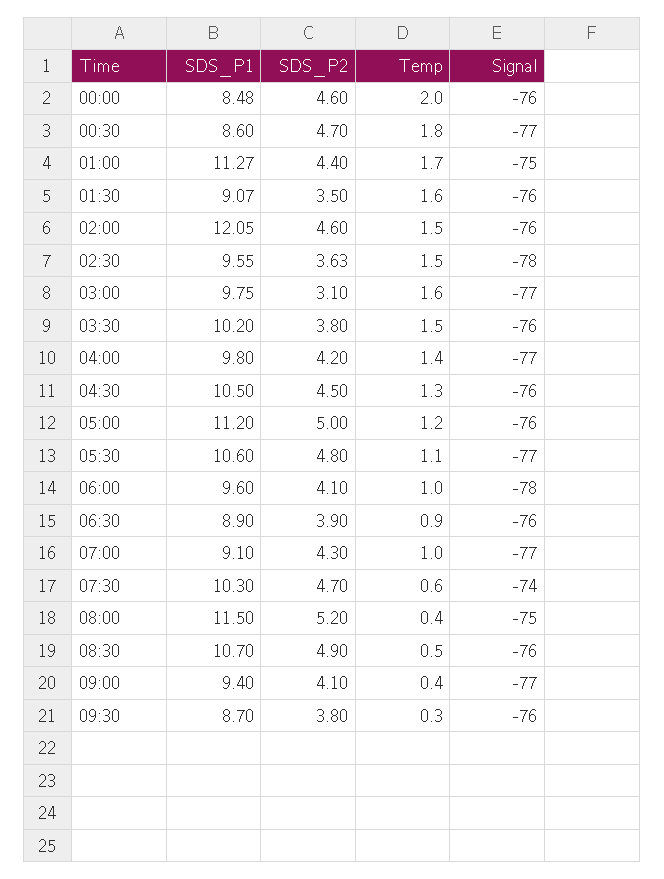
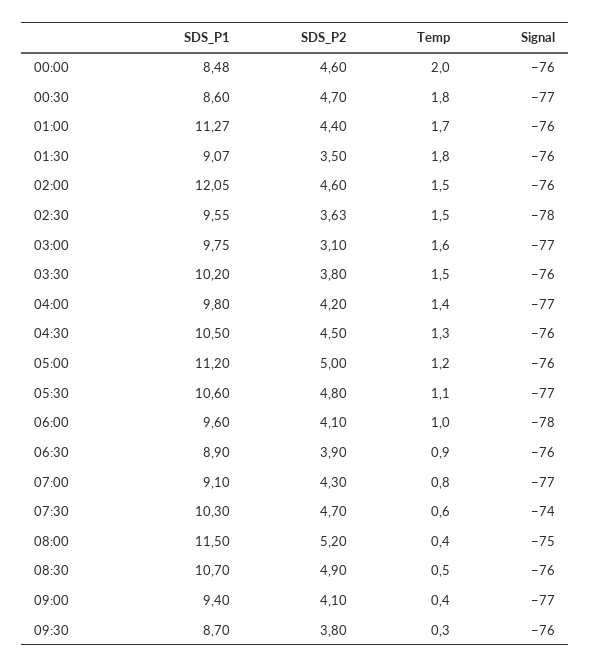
  {
    "SDS_P1": {
      "00:00": 8.48,
      "00:30": 8.6,
      "01:00": 11.27,
      "01:30": 9.07,
      "02:00": 12.05,
      "02:30": 9.55,
      "03:00": 9.75,
      "03:30": 10.2,
      "04:00": 9.8,
      "04:30": 10.5,
      "05:00": 11.2,
      "05:30": 10.6,
      "06:00": 9.6,
      "06:30": 8.9,
      "07:00": 9.1,
      "07:30": 10.3,
      "08:00": 11.5,
      "08:30": 10.7,
      "09:00": 9.4,
      "09:30": 8.7
    },
    "SDS_P2": {
      "00:00": 4.6,
      "00:30": 4.7,
      "01:00": 4.4,
      "01:30": 3.5,
      "02:00": 4.6,
      "02:30": 3.63,
      "03:00": 3.1,
      "03:30": 3.8,
      "04:00": 4.2,
      "04:30": 4.5,
      "05:00": 5,
      "05:30": 4.8,
      "06:00": 4.1,
      "06:30": 3.9,
      "07:00": 4.3,
      "07:30": 4.7,
      "08:00": 5.2,
      "08:30": 4.9,
      "09:00": 4.1,
      "09:30": 3.8
    },
    "Temp": {
      "00:00": 2,
      "00:30": 1.8,
      "01:00": 1.7,
-     "01:30": 1.6,
+     "01:30": 1.8,
      "02:00": 1.5,
      "02:30": 1.5,
      "03:00": 1.6,
      "03:30": 1.5,
      "04:00": 1.4,
      "04:30": 1.3,
      "05:00": 1.2,
      "05:30": 1.1,
      "06:00": 1,
      "06:30": 0.9,
-     "07:00": 1,
+     "07:00": 0.8,
      "07:30": 0.6,
      "08:00": 0.4,
      "08:30": 0.5,
      "09:00": 0.4,
      "09:30": 0.3
    },
    "Signal": {
      "00:00": -76,
      "00:30": -77,
-     "01:00": -75,
+     "01:00": -76,
      "01:30": -76,
      "02:00": -76,
      "02:30": -78,
      "03:00": -77,
      "03:30": -76,
      "04:00": -77,
      "04:30": -76,
      "05:00": -76,
      "05:30": -77,
      "06:00": -78,
      "06:30": -76,
      "07:00": -77,
      "07:30": -74,
      "08:00": -75,
      "08:30": -76,
      "09:00": -77,
      "09:30": -76
    }
  }

